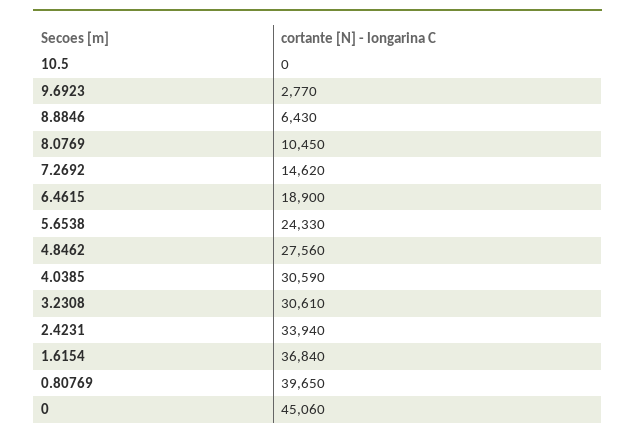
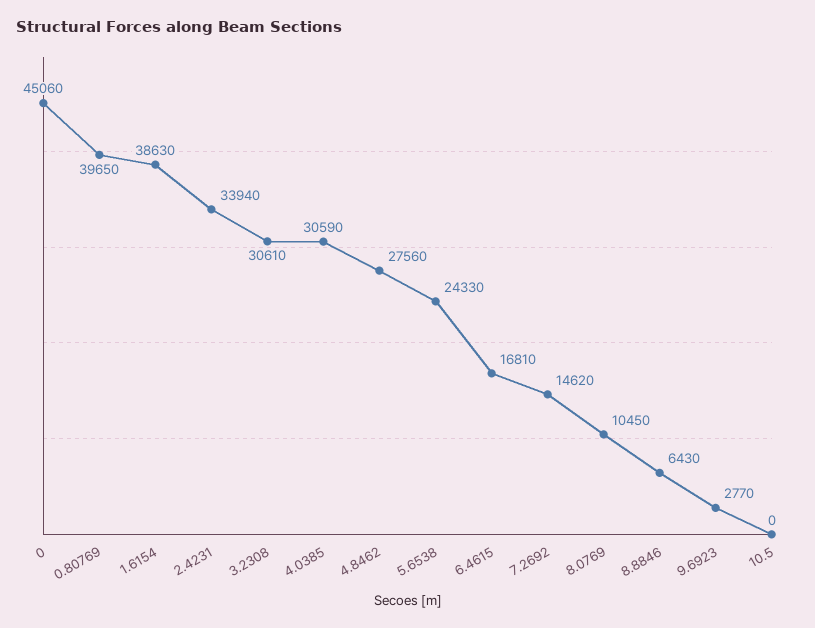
  {
    "10.5": 0,
    "9.6923": 2770,
    "8.8846": 6430,
    "8.0769": 10450,
    "7.2692": 14620,
-   "6.4615": 18900,
+   "6.4615": 16810,
    "5.6538": 24330,
    "4.8462": 27560,
    "4.0385": 30590,
    "3.2308": 30610,
    "2.4231": 33940,
-   "1.6154": 36840,
+   "1.6154": 38630,
    "0.80769": 39650,
    "0": 45060
  }

